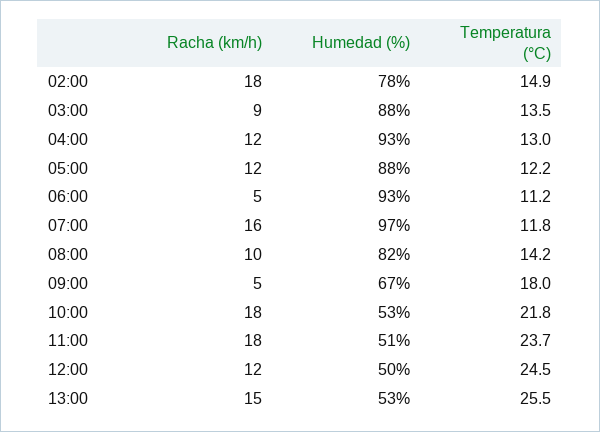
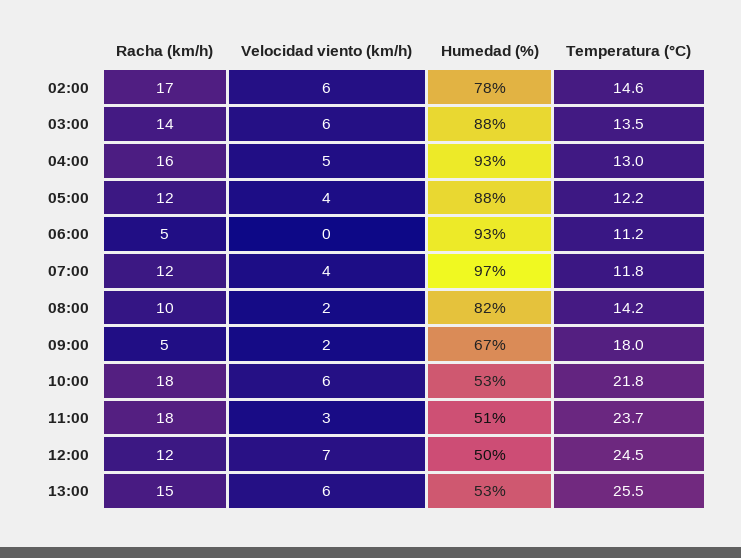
  {
    "Racha (km/h)": {
-     "02:00": 18,
+     "02:00": 17,
-     "03:00": 9,
+     "03:00": 14,
-     "04:00": 12,
+     "04:00": 16,
      "05:00": 12,
      "06:00": 5,
-     "07:00": 16,
+     "07:00": 12,
      "08:00": 10,
      "09:00": 5,
      "10:00": 18,
      "11:00": 18,
      "12:00": 12,
      "13:00": 15
    },
    "Humedad (%)": {
      "02:00": 78,
      "03:00": 88,
      "04:00": 93,
      "05:00": 88,
      "06:00": 93,
      "07:00": 97,
      "08:00": 82,
      "09:00": 67,
      "10:00": 53,
      "11:00": 51,
      "12:00": 50,
      "13:00": 53
    },
    "Temperatura (°C)": {
-     "02:00": 14.9,
+     "02:00": 14.6,
      "03:00": 13.5,
      "04:00": 13,
      "05:00": 12.2,
      "06:00": 11.2,
      "07:00": 11.8,
      "08:00": 14.2,
      "09:00": 18,
      "10:00": 21.8,
      "11:00": 23.7,
      "12:00": 24.5,
      "13:00": 25.5
-   }
+   },
+   "Velocidad viento (km/h)": {
+     "02:00": 6,
+     "03:00": 6,
+     "04:00": 5,
+     "05:00": 4,
+     "06:00": 0,
+     "07:00": 4,
+     "08:00": 2,
+     "09:00": 2,
+     "10:00": 6,
+     "11:00": 3,
+     "12:00": 7,
+     "13:00": 6
+   }
  }

